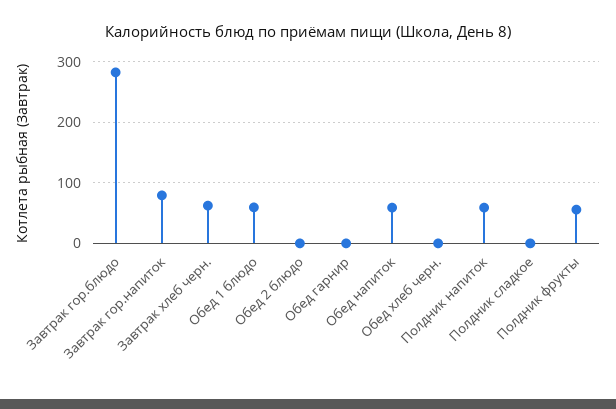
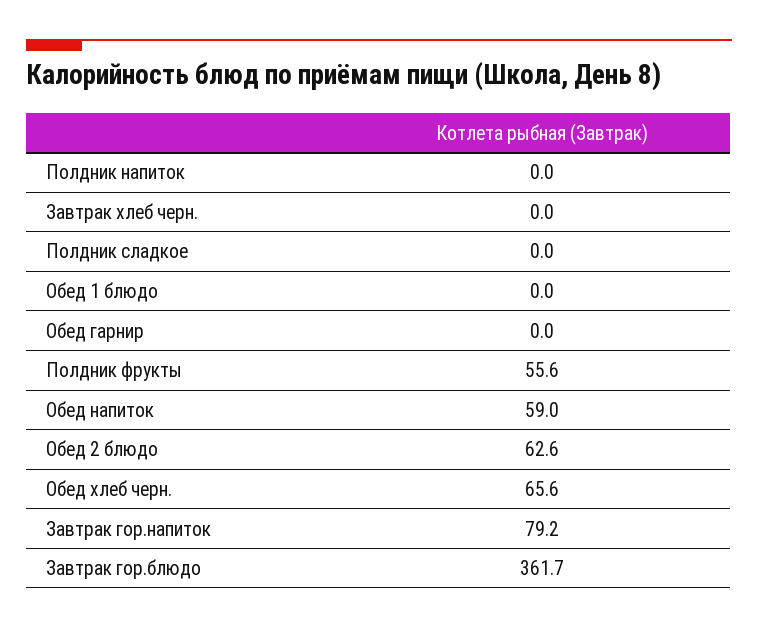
  {
-   "Завтрак гор.блюдо": 280,
+   "Завтрак гор.блюдо": 361.7,
    "Завтрак гор.напиток": 79.2,
-   "Завтрак хлеб черн.": 60,
+   "Завтрак хлеб черн.": 0,
-   "Обед 1 блюдо": 60,
+   "Обед 1 блюдо": 0,
-   "Обед 2 блюдо": 0,
+   "Обед 2 блюдо": 62.6,
    "Обед гарнир": 0,
    "Обед напиток": 59,
-   "Обед хлеб черн.": 0,
+   "Обед хлеб черн.": 65.6,
-   "Полдник напиток": 60,
+   "Полдник напиток": 0,
    "Полдник сладкое": 0,
    "Полдник фрукты": 55.6
  }

